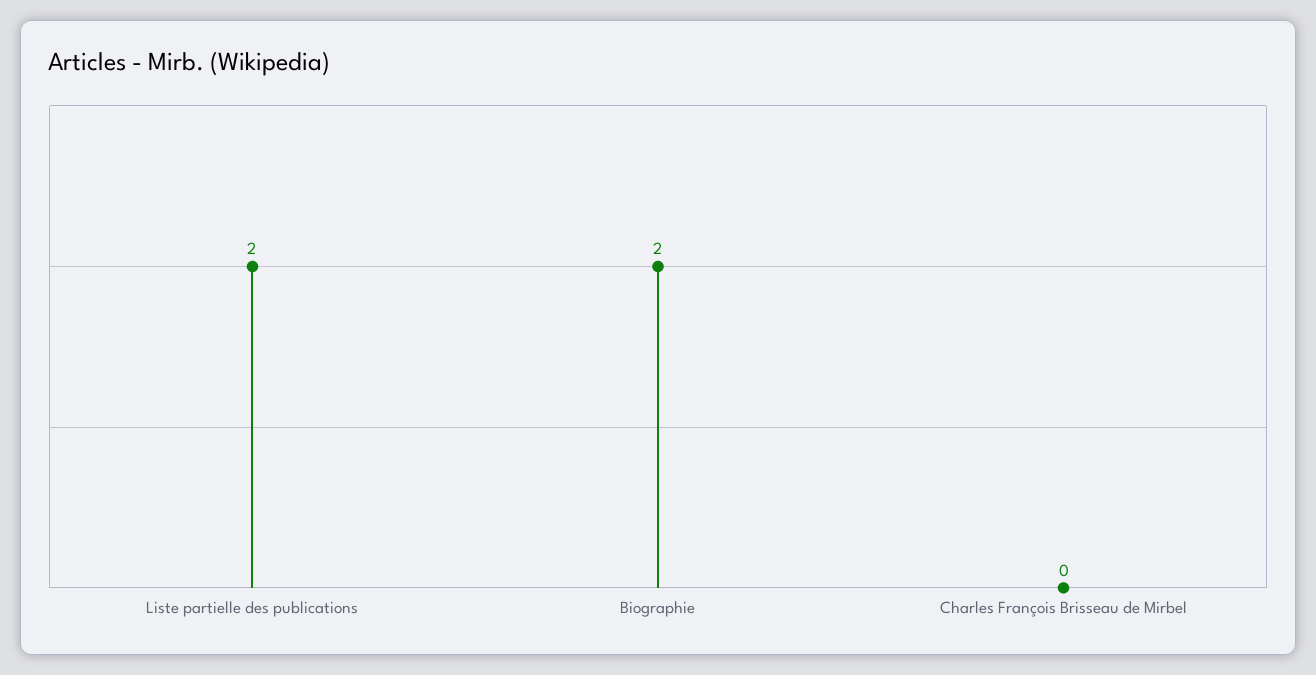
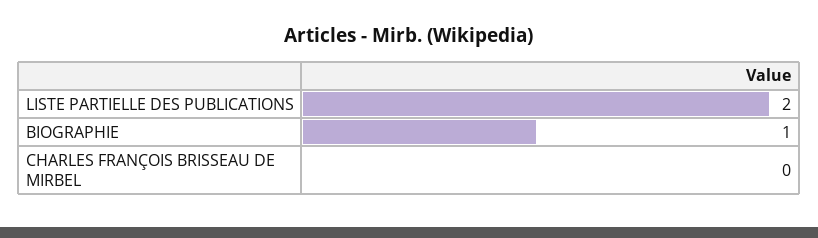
  {
    "Liste partielle des publications": 2,
-   "Biographie": 2,
+   "Biographie": 1,
    "Charles François Brisseau de Mirbel": 0
  }

